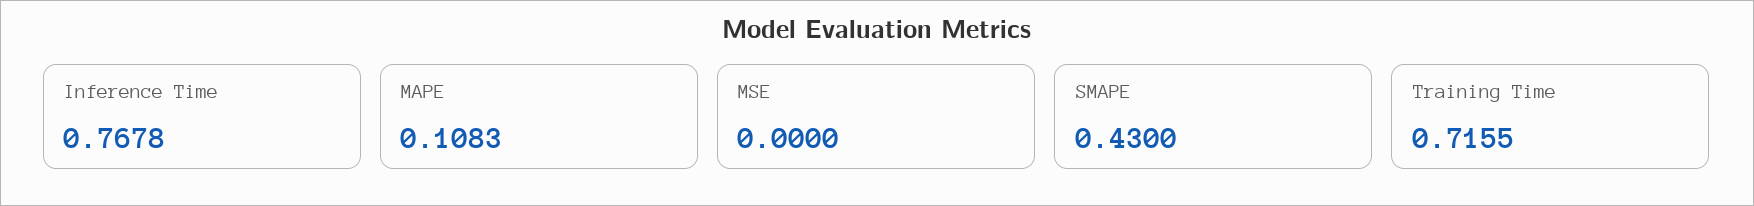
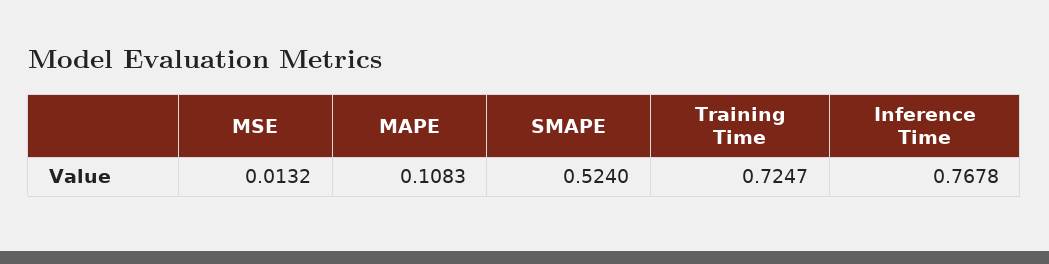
  {
    "Inference Time": 0.7678,
    "MAPE": 0.1083,
-   "MSE": 0,
+   "MSE": 0.0132,
-   "SMAPE": 0.43,
+   "SMAPE": 0.524,
-   "Training Time": 0.7155
+   "Training Time": 0.7247
  }

